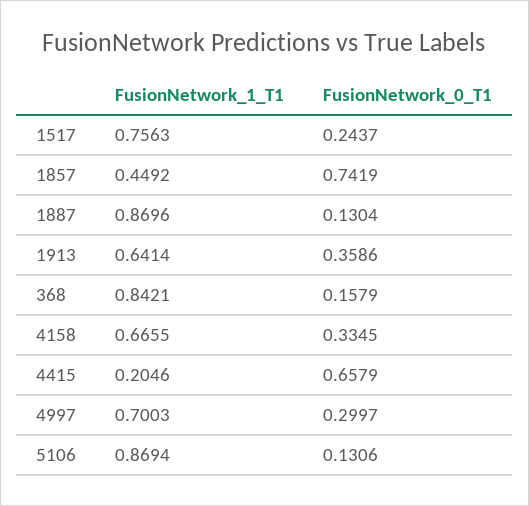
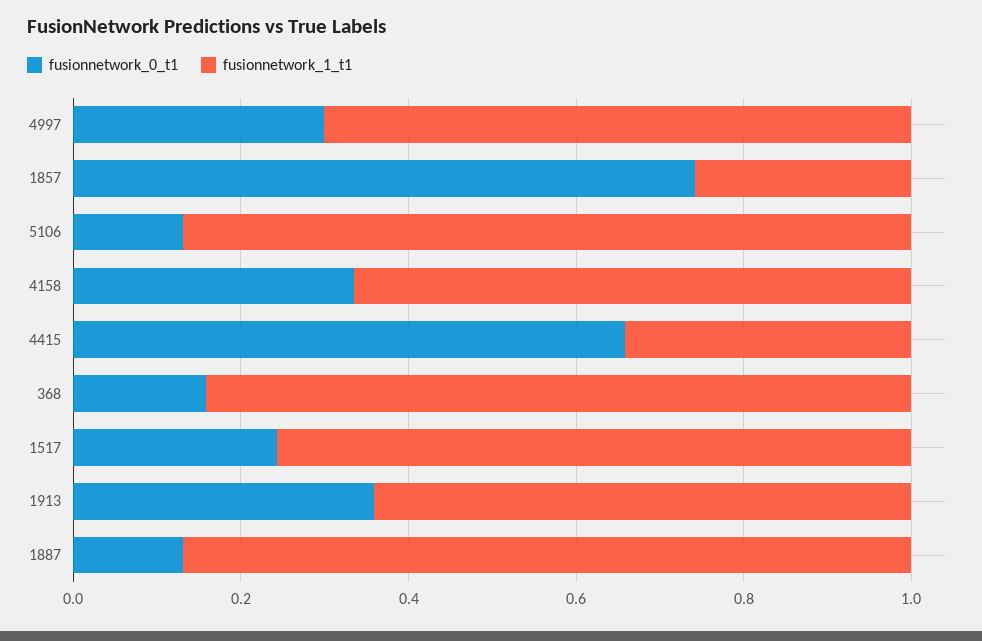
  {
    "FusionNetwork_1_T1": {
      "1517": 0.7563,
-     "1857": 0.4492,
+     "1857": 0.25,
      "1887": 0.8696,
      "1913": 0.6414,
      "368": 0.8421,
      "4158": 0.6655,
-     "4415": 0.2046,
+     "4415": 0.35,
      "4997": 0.7003,
      "5106": 0.8694
    },
    "FusionNetwork_0_T1": {
      "1517": 0.2437,
      "1857": 0.7419,
      "1887": 0.1304,
      "1913": 0.3586,
      "368": 0.1579,
      "4158": 0.3345,
      "4415": 0.6579,
      "4997": 0.2997,
      "5106": 0.1306
    }
  }

